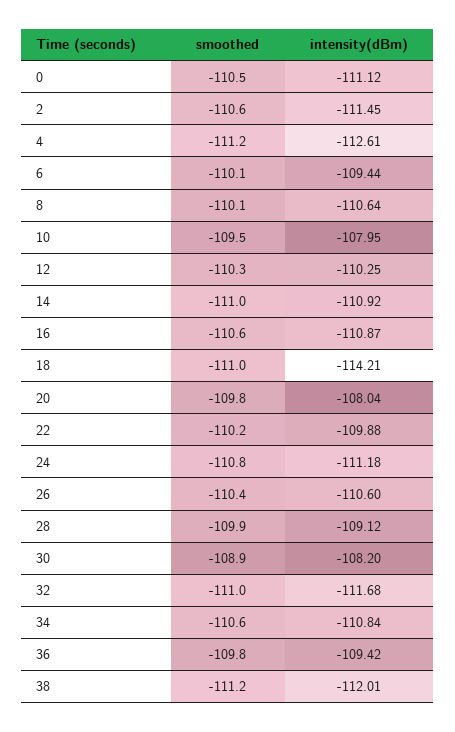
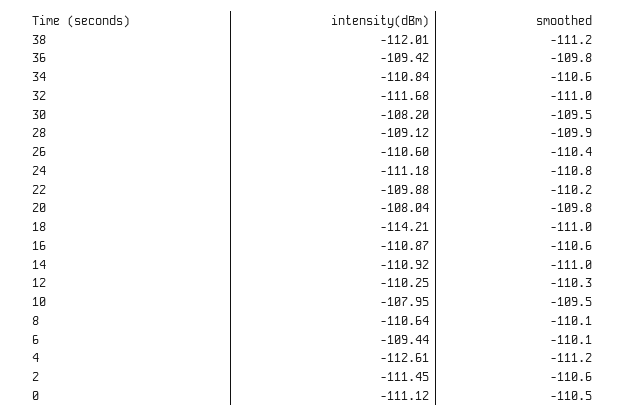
  {
    "smoothed": {
      "0": -110.5,
      "2": -110.6,
      "4": -111.2,
      "6": -110.1,
      "8": -110.1,
      "10": -109.5,
      "12": -110.3,
      "14": -111,
      "16": -110.6,
      "18": -111,
      "20": -109.8,
      "22": -110.2,
      "24": -110.8,
      "26": -110.4,
      "28": -109.9,
-     "30": -108.9,
+     "30": -109.5,
      "32": -111,
      "34": -110.6,
      "36": -109.8,
      "38": -111.2
    },
    "intensity(dBm)": {
      "0": -111.12,
      "2": -111.45,
      "4": -112.61,
      "6": -109.44,
      "8": -110.64,
      "10": -107.95,
      "12": -110.25,
      "14": -110.92,
      "16": -110.87,
      "18": -114.21,
      "20": -108.04,
      "22": -109.88,
      "24": -111.18,
      "26": -110.6,
      "28": -109.12,
      "30": -108.2,
      "32": -111.68,
      "34": -110.84,
      "36": -109.42,
      "38": -112.01
    }
  }

